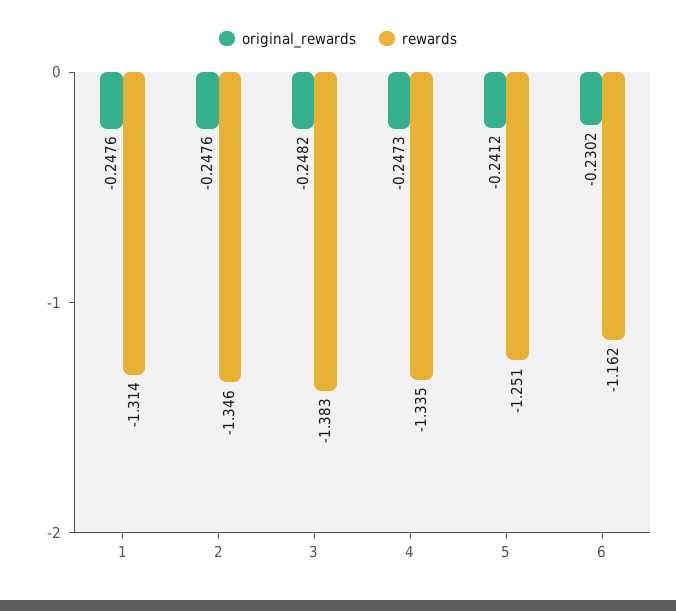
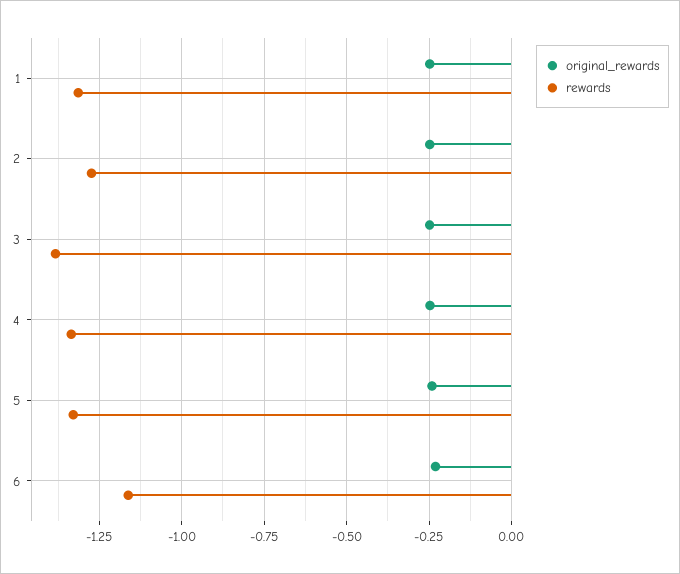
  {
    "original_rewards": {
      "1": -0.2476,
      "2": -0.2476,
      "3": -0.2482,
      "4": -0.2473,
      "5": -0.2412,
      "6": -0.2302
    },
    "rewards": {
      "1": -1.314,
-     "2": -1.346,
+     "2": -1.275,
      "3": -1.383,
      "4": -1.335,
-     "5": -1.251,
+     "5": -1.325,
      "6": -1.162
    }
  }

